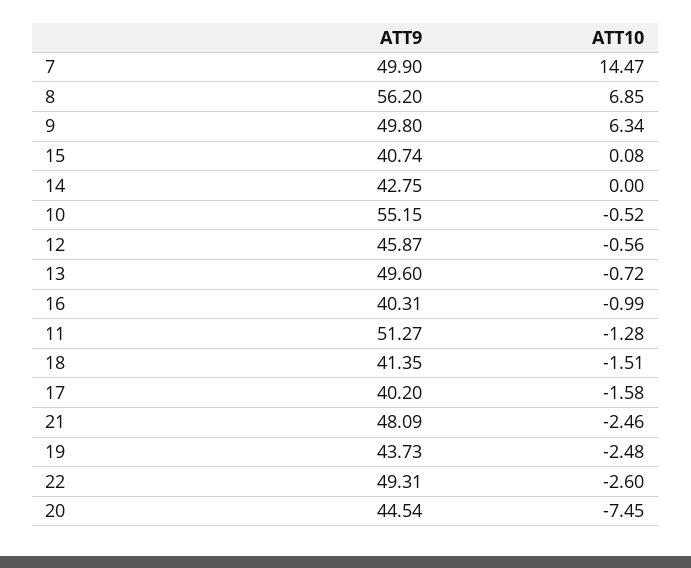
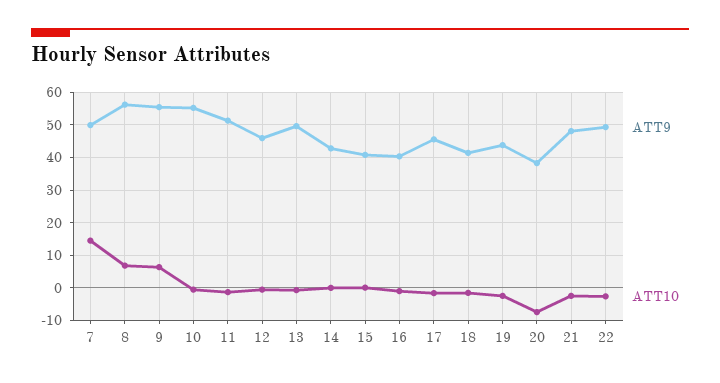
  {
    "ATT9": {
      "7": 49.9,
      "8": 56.2,
-     "9": 49.8,
+     "9": 56,
      "15": 40.74,
      "14": 42.75,
      "10": 55.15,
      "12": 45.87,
      "13": 49.6,
      "16": 40.31,
      "11": 51.27,
      "18": 41.35,
-     "17": 40.2,
+     "17": 46,
      "21": 48.09,
      "19": 43.73,
      "22": 49.31,
-     "20": 44.54
+     "20": 38
    },
    "ATT10": {
      "7": 14.47,
      "8": 6.85,
      "9": 6.34,
      "15": 0.08,
      "14": 0,
      "10": -0.52,
      "12": -0.56,
      "13": -0.72,
      "16": -0.99,
      "11": -1.28,
      "18": -1.51,
      "17": -1.58,
      "21": -2.46,
      "19": -2.48,
      "22": -2.6,
      "20": -7.45
    }
  }

